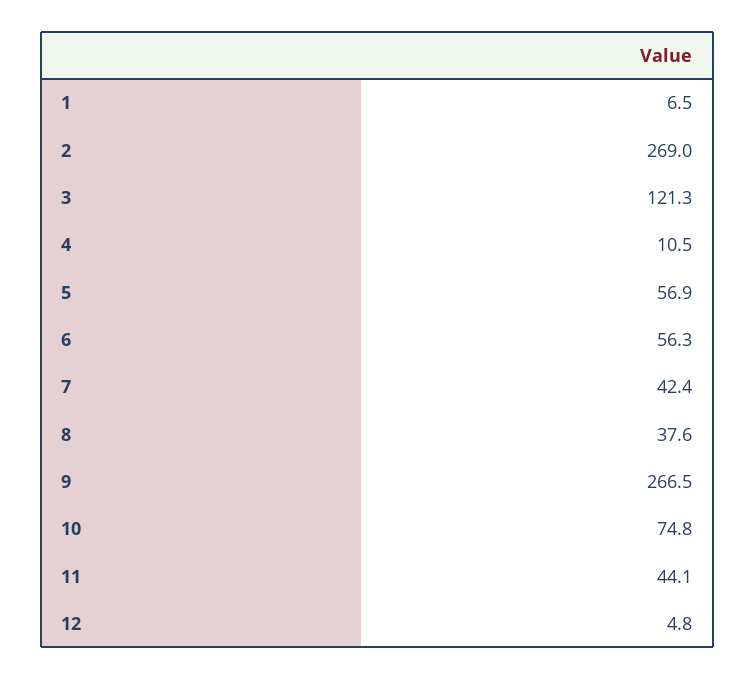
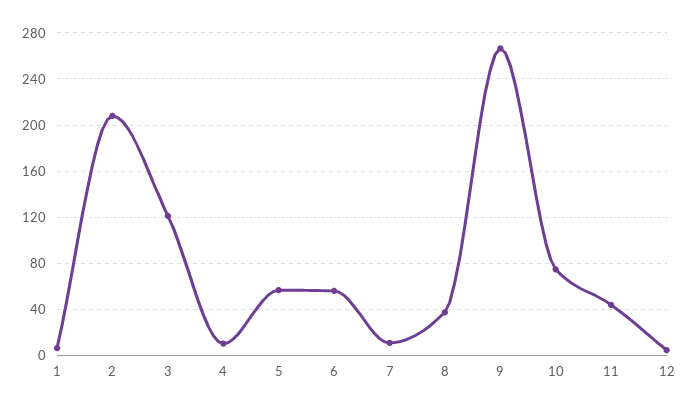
  {
    "1": 6.5,
-   "2": 269,
+   "2": 210,
    "3": 121.3,
    "4": 10.5,
    "5": 56.9,
    "6": 56.3,
-   "7": 42.4,
+   "7": 10,
    "8": 37.6,
    "9": 266.5,
    "10": 74.8,
    "11": 44.1,
    "12": 4.8
  }

